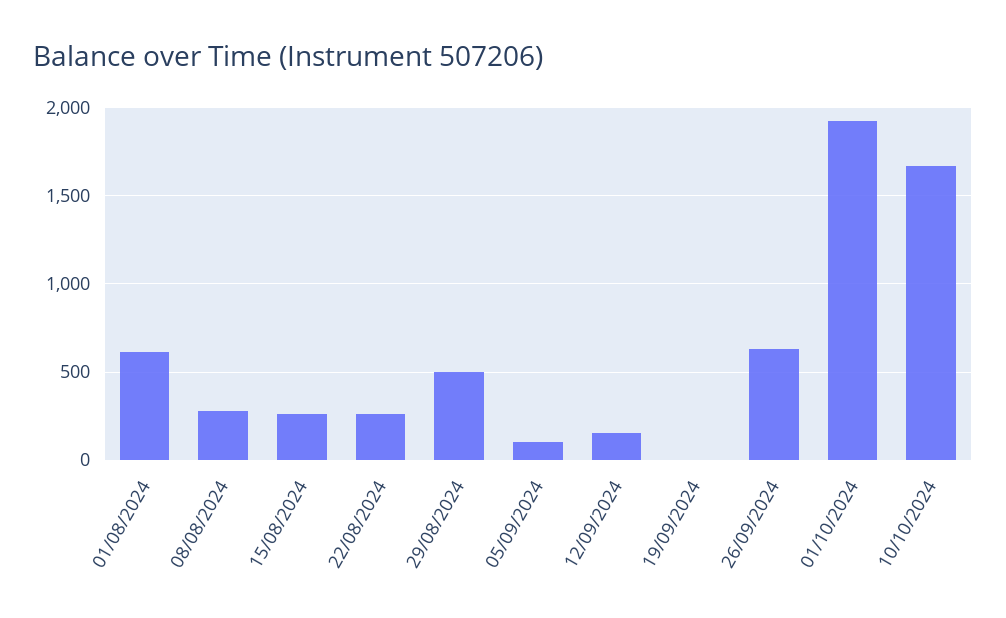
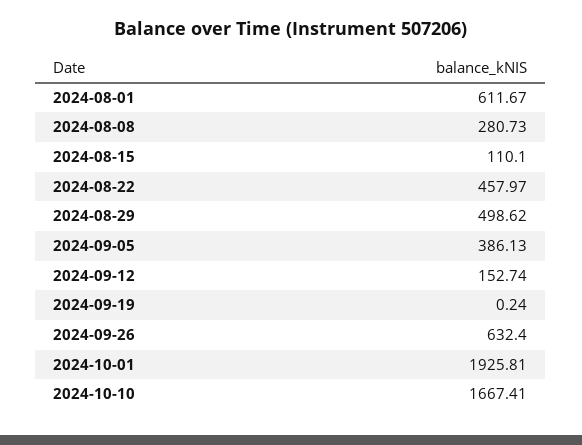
  {
    "01/08/2024": 611.67,
    "08/08/2024": 280.73,
-   "15/08/2024": 250,
+   "15/08/2024": 110.1,
-   "22/08/2024": 250,
+   "22/08/2024": 457.97,
    "29/08/2024": 498.62,
-   "05/09/2024": 100,
+   "05/09/2024": 386.13,
    "12/09/2024": 152.74,
    "19/09/2024": 0.24,
    "26/09/2024": 632.4,
    "01/10/2024": 1925.81,
    "10/10/2024": 1667.41
  }

